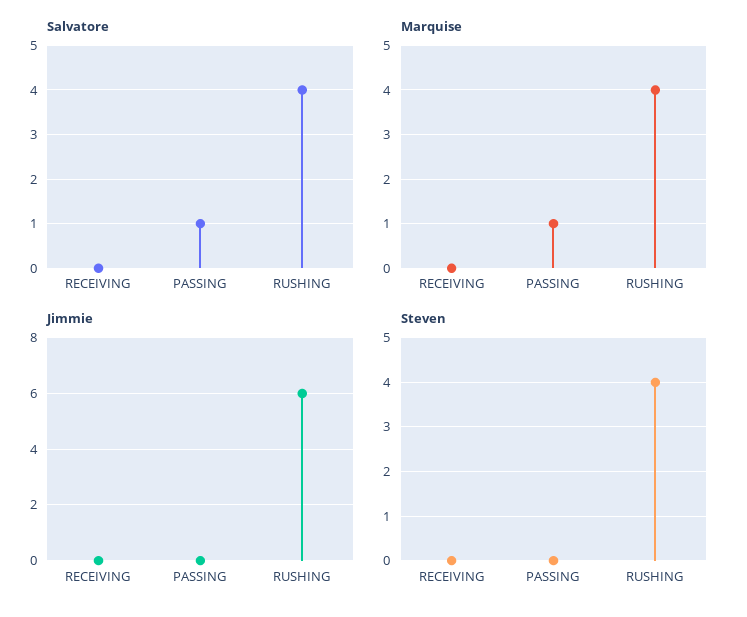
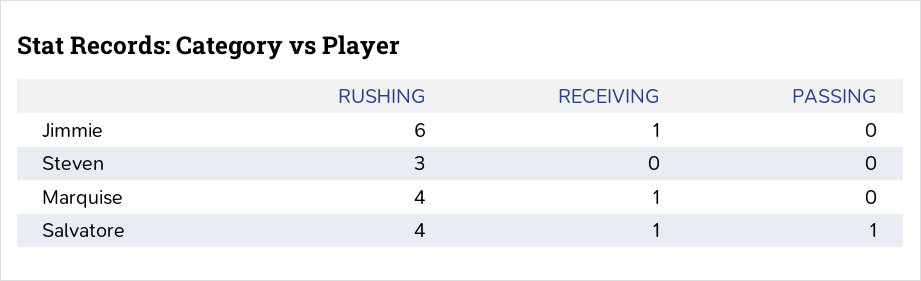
  {
    "Salvatore": {
-     "RECEIVING": 0,
+     "RECEIVING": 1,
      "PASSING": 1,
      "RUSHING": 4
    },
    "Marquise": {
-     "RECEIVING": 0,
+     "RECEIVING": 1,
-     "PASSING": 1,
+     "PASSING": 0,
      "RUSHING": 4
    },
    "Jimmie": {
-     "RECEIVING": 0,
+     "RECEIVING": 1,
      "PASSING": 0,
      "RUSHING": 6
    },
    "Steven": {
      "RECEIVING": 0,
      "PASSING": 0,
-     "RUSHING": 4
+     "RUSHING": 3
    }
  }

